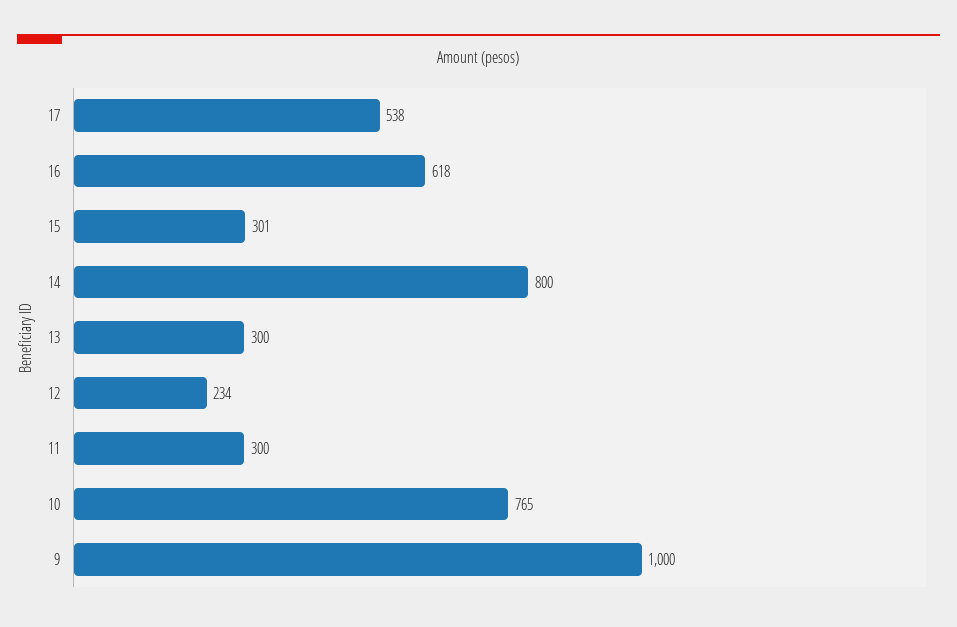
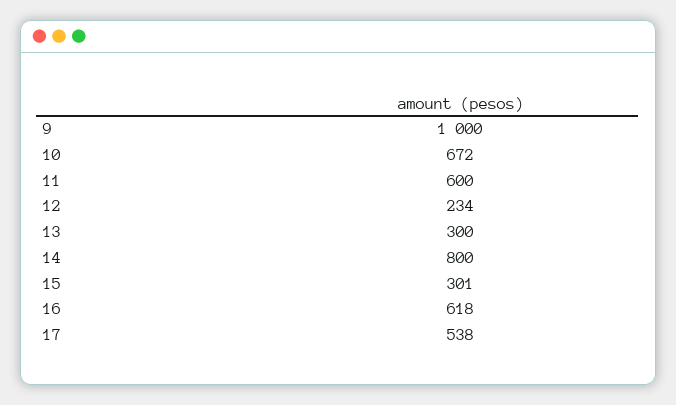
  {
    "17": 538,
    "16": 618,
    "15": 301,
    "14": 800,
    "13": 300,
    "12": 234,
-   "11": 300,
+   "11": 600,
-   "10": 765,
+   "10": 672,
    "9": 1000
  }

